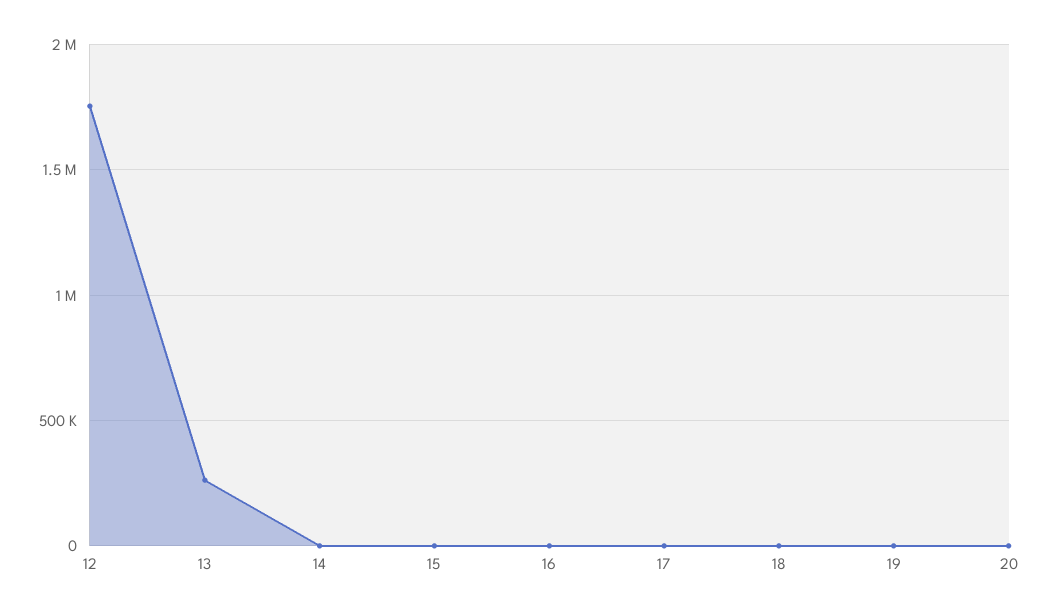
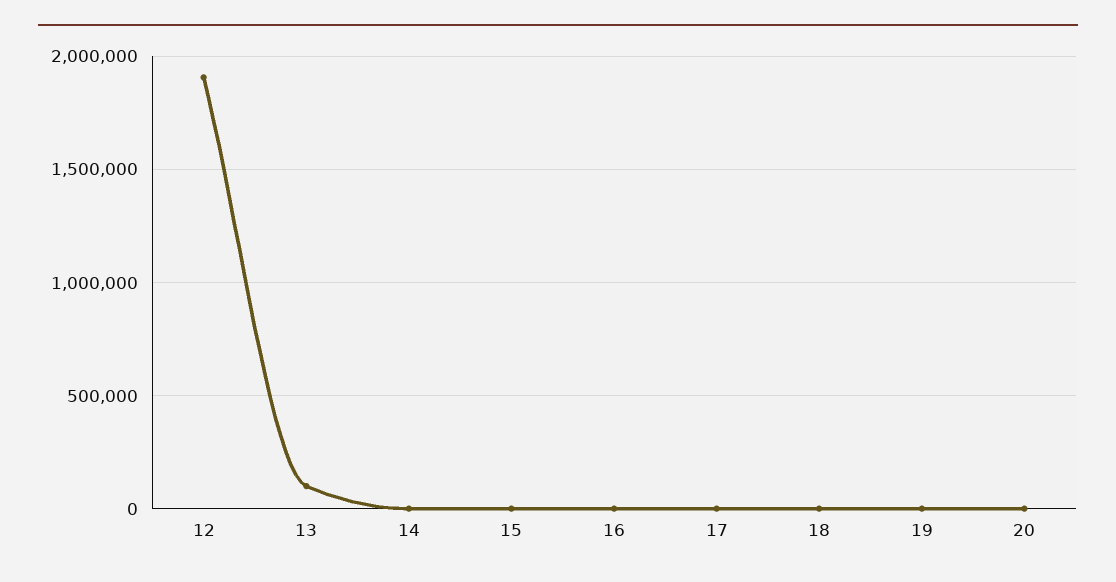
  {
-   "12": 1750000,
+   "12": 1900000,
-   "13": 250000,
+   "13": 100000,
    "14": 0,
    "15": 0,
    "16": 0,
    "17": 0,
    "18": 0,
    "19": 0,
    "20": 0
  }

